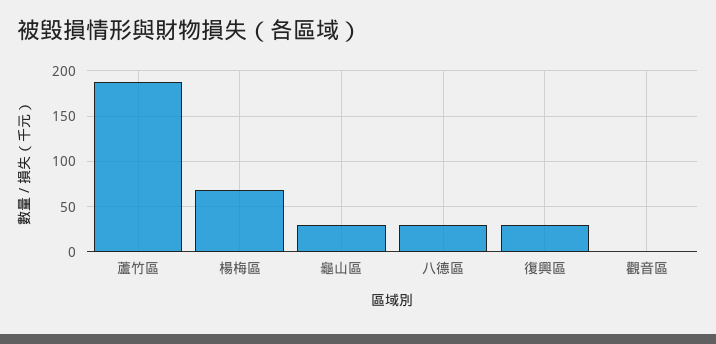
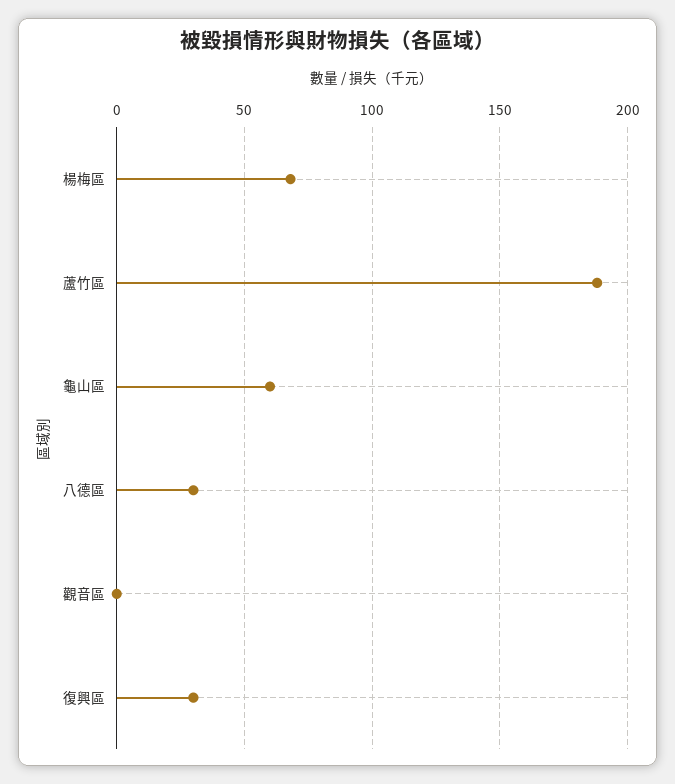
  {
    "蘆竹區": 190,
    "楊梅區": 70,
-   "龜山區": 30,
+   "龜山區": 60,
    "八德區": 30,
    "復興區": 30,
    "觀音區": 0
  }

